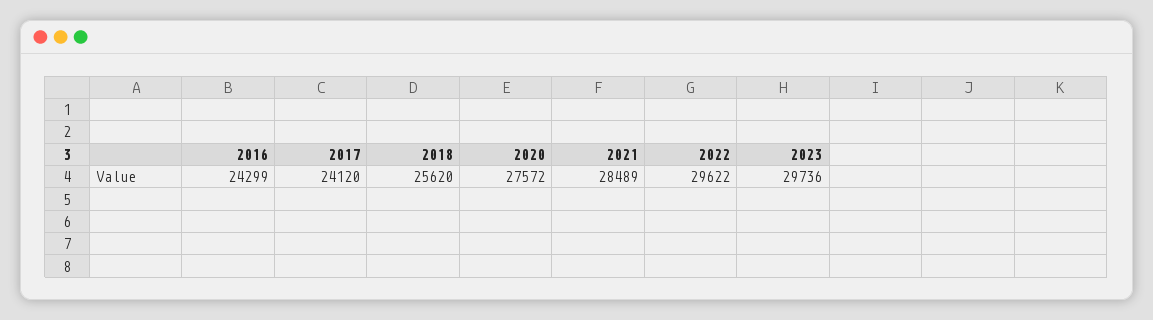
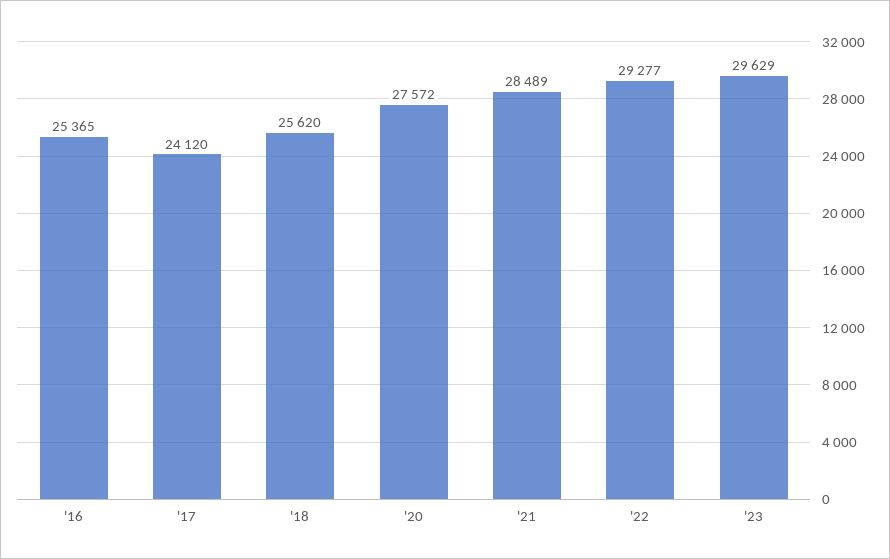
  {
-   "2016": 24299,
+   "2016": 25365,
    "2017": 24120,
    "2018": 25620,
    "2020": 27572,
    "2021": 28489,
-   "2022": 29622,
+   "2022": 29277,
-   "2023": 29736
+   "2023": 29629
  }

